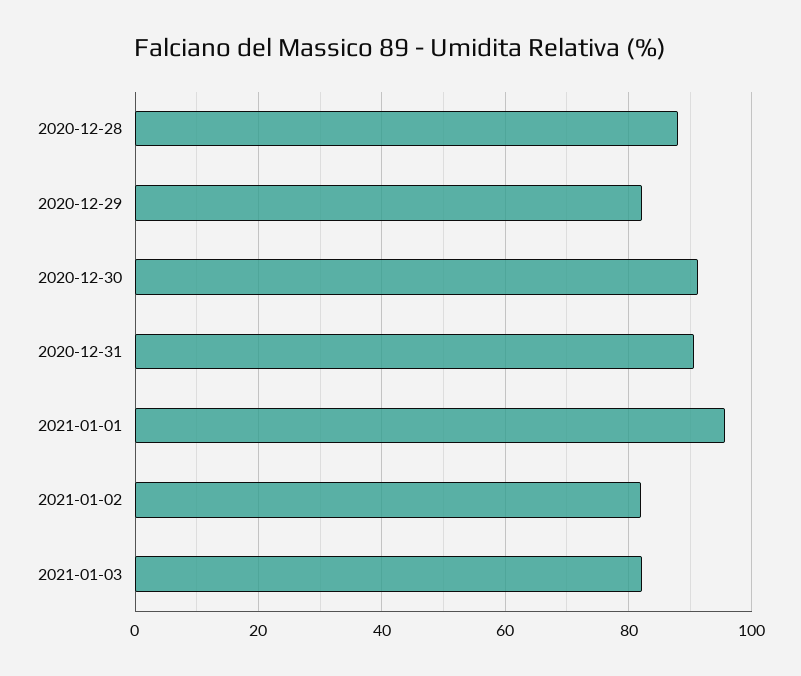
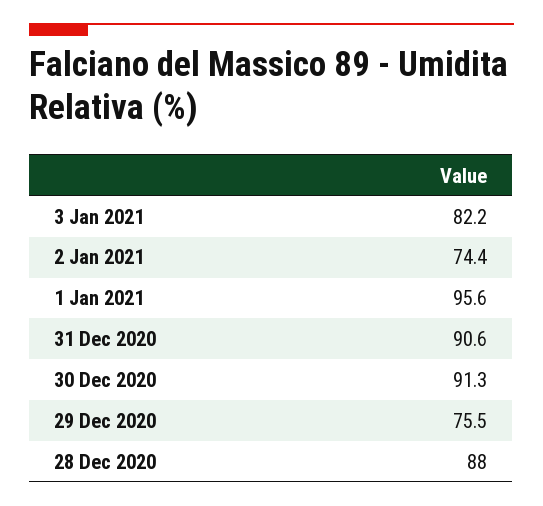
  {
    "2020-12-28": 88,
-   "2020-12-29": 82,
+   "2020-12-29": 75.5,
    "2020-12-30": 91.3,
    "2020-12-31": 90.6,
    "2021-01-01": 95.6,
-   "2021-01-02": 82,
+   "2021-01-02": 74.4,
    "2021-01-03": 82.2
  }

